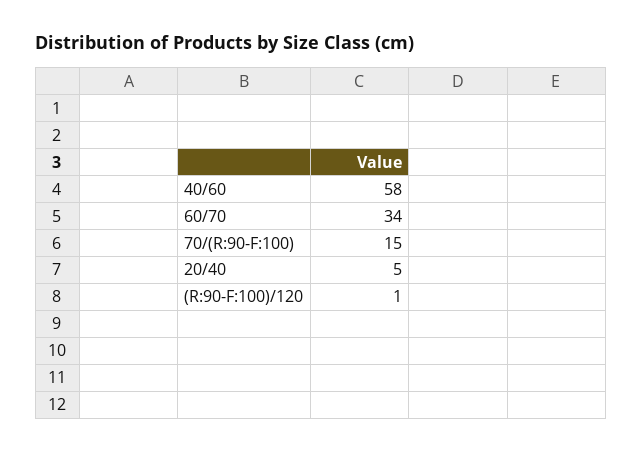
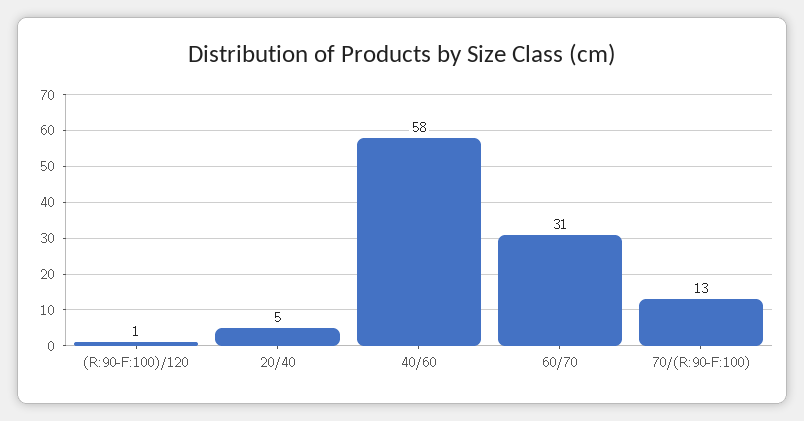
  {
    "40/60": 58,
-   "60/70": 34,
+   "60/70": 31,
-   "70/(R:90-F:100)": 15,
+   "70/(R:90-F:100)": 13,
    "20/40": 5,
    "(R:90-F:100)/120": 1
  }

